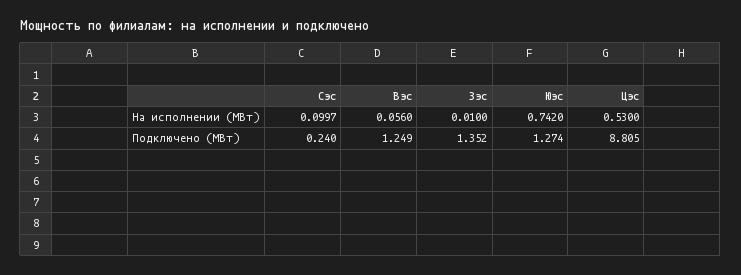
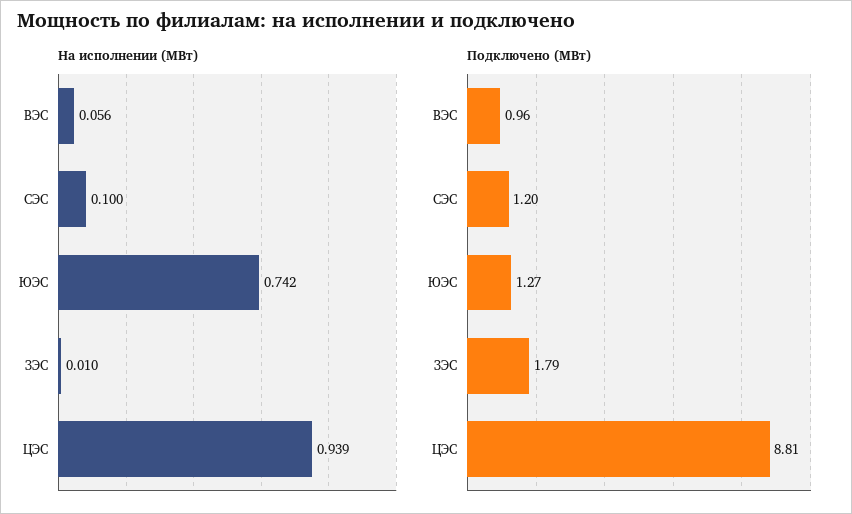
  {
    "На исполнении (МВт)": {
      "Сэс": 0.0997,
      "Вэс": 0.056,
      "Зэс": 0.01,
      "Юэс": 0.742,
-     "Цэс": 0.53
+     "Цэс": 0.939
    },
    "Подключено (МВт)": {
-     "Сэс": 0.24,
+     "Сэс": 1.2,
-     "Вэс": 1.249,
+     "Вэс": 0.96,
-     "Зэс": 1.352,
+     "Зэс": 1.79,
      "Юэс": 1.274,
      "Цэс": 8.805
    }
  }

